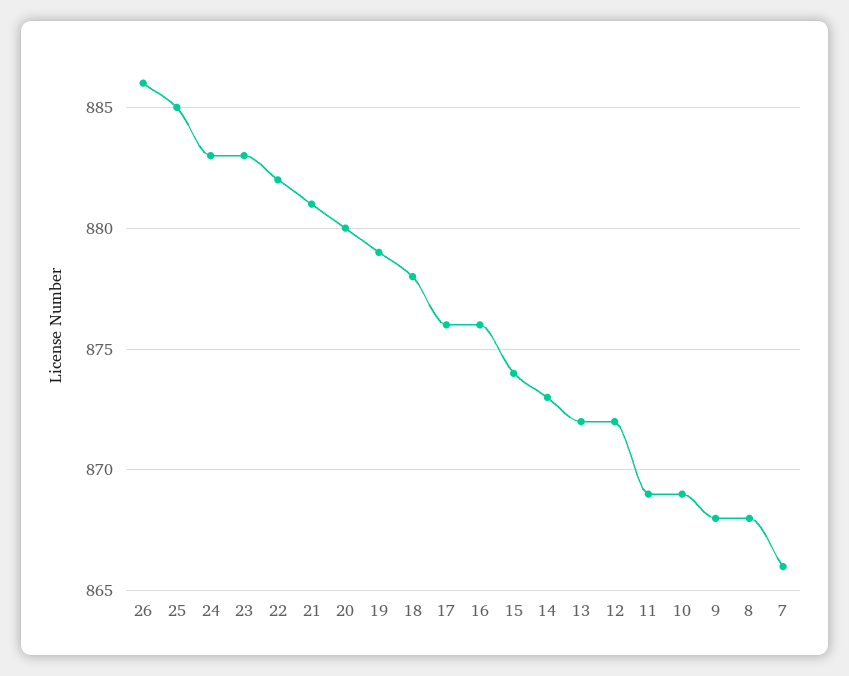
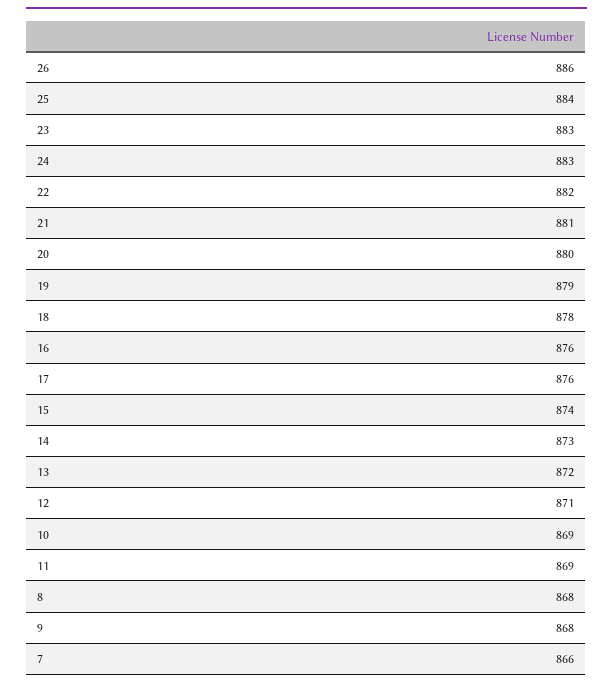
  {
    "26": 886,
-   "25": 885,
+   "25": 884,
    "24": 883,
    "23": 883,
    "22": 882,
    "21": 881,
    "20": 880,
    "19": 879,
    "18": 878,
    "17": 876,
    "16": 876,
    "15": 874,
    "14": 873,
    "13": 872,
-   "12": 872,
+   "12": 871,
    "11": 869,
    "10": 869,
    "9": 868,
    "8": 868,
    "7": 866
  }

